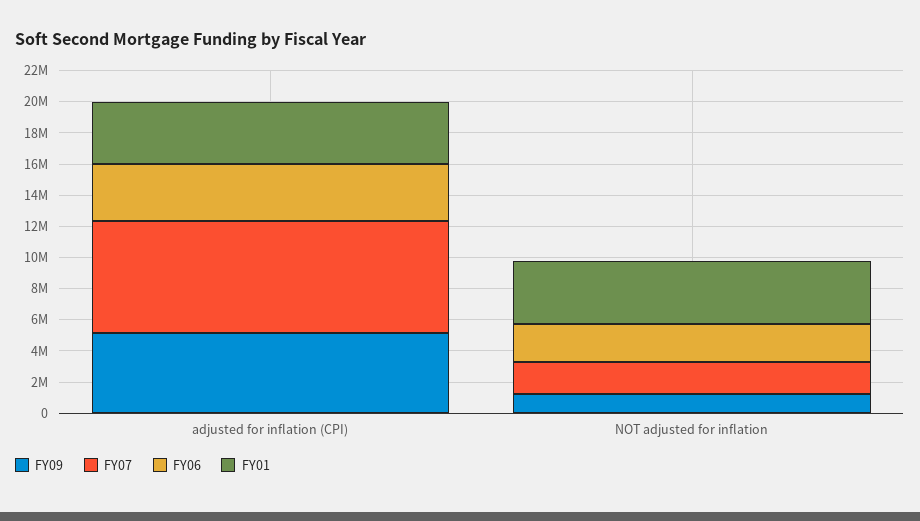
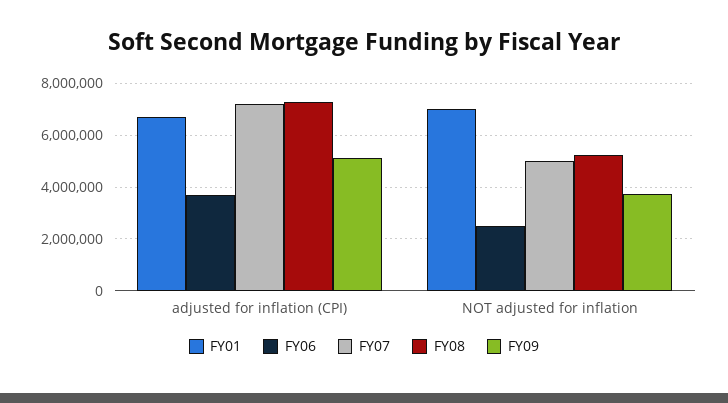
  {
    "FY09": {
      "adjusted for inflation (CPI)": 5250000,
-     "NOT adjusted for inflation": 1000000
+     "NOT adjusted for inflation": 3750000
    },
    "FY07": {
      "adjusted for inflation (CPI)": 7250000,
-     "NOT adjusted for inflation": 2000000
+     "NOT adjusted for inflation": 5000000
    },
    "FY06": {
      "adjusted for inflation (CPI)": 3750000,
      "NOT adjusted for inflation": 2500000
    },
    "FY01": {
-     "adjusted for inflation (CPI)": 4000000,
+     "adjusted for inflation (CPI)": 6750000,
-     "NOT adjusted for inflation": 4000000
+     "NOT adjusted for inflation": 7000000
-   }
+   },
+   "FY08": {
+     "adjusted for inflation (CPI)": 7250000,
+     "NOT adjusted for inflation": 5250000
+   }
  }

